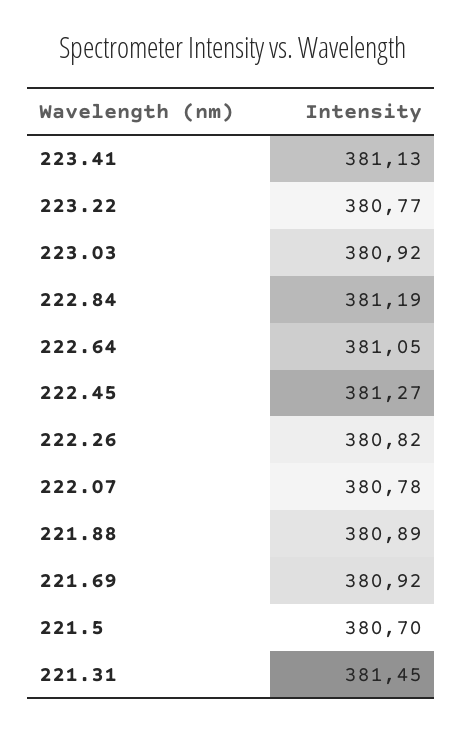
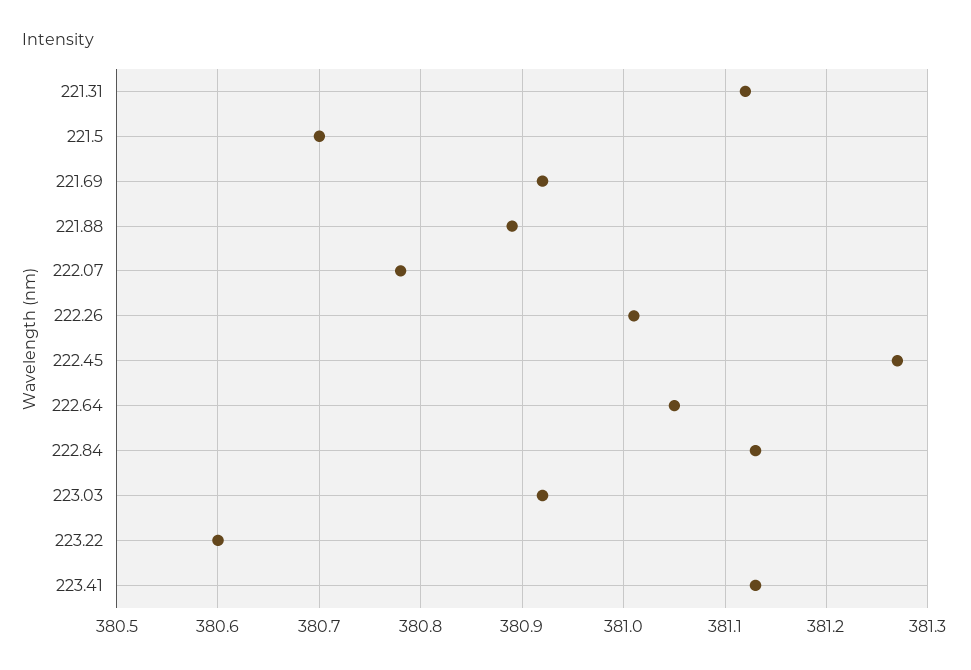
  {
    "223.41": 381.13,
-   "223.22": 380.77,
+   "223.22": 380.6,
    "223.03": 380.92,
-   "222.84": 381.19,
+   "222.84": 381.13,
    "222.64": 381.05,
    "222.45": 381.27,
-   "222.26": 380.82,
+   "222.26": 381.01,
    "222.07": 380.78,
    "221.88": 380.89,
    "221.69": 380.92,
    "221.5": 380.7,
-   "221.31": 381.45
+   "221.31": 381.12
  }

